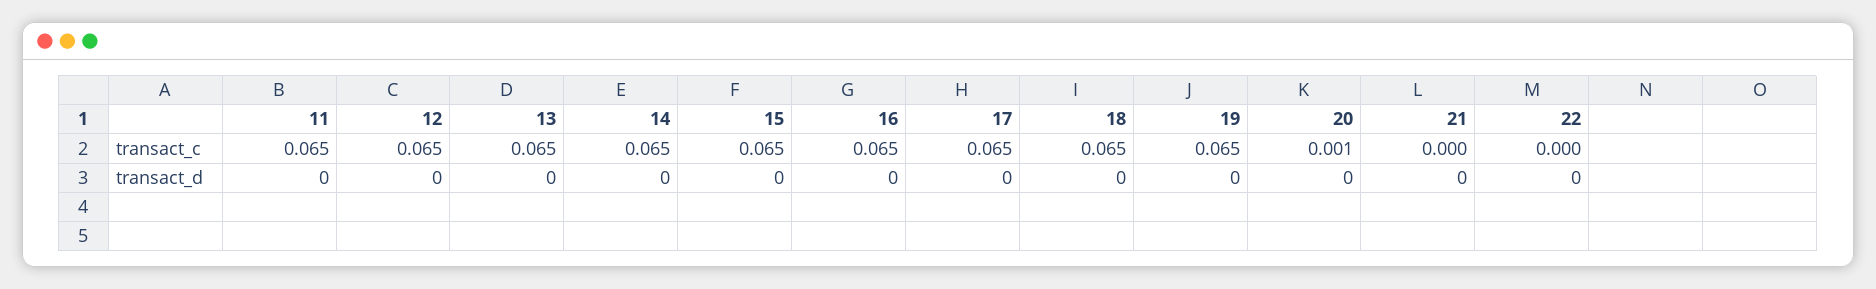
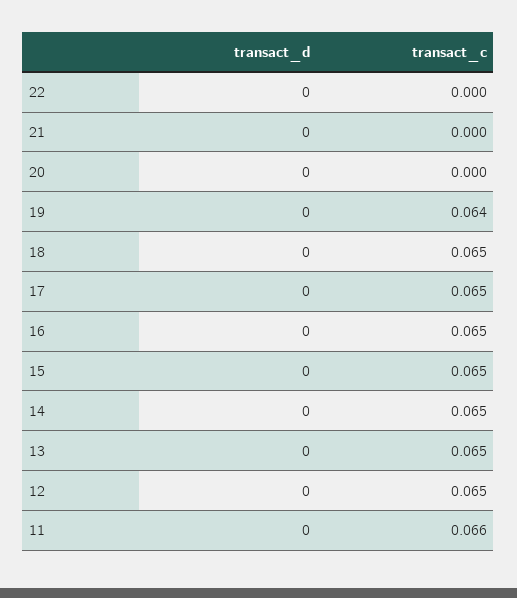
  {
    "11": {
-     "transact_c": 0.065,
+     "transact_c": 0.066,
      "transact_d": 0
    },
    "12": {
      "transact_c": 0.065,
      "transact_d": 0
    },
    "13": {
      "transact_c": 0.065,
      "transact_d": 0
    },
    "14": {
      "transact_c": 0.065,
      "transact_d": 0
    },
    "15": {
      "transact_c": 0.065,
      "transact_d": 0
    },
    "16": {
      "transact_c": 0.065,
      "transact_d": 0
    },
    "17": {
      "transact_c": 0.065,
      "transact_d": 0
    },
    "18": {
      "transact_c": 0.065,
      "transact_d": 0
    },
    "19": {
-     "transact_c": 0.065,
+     "transact_c": 0.064,
      "transact_d": 0
    },
    "20": {
-     "transact_c": 0.001,
+     "transact_c": 0,
      "transact_d": 0
    },
    "21": {
      "transact_c": 0,
      "transact_d": 0
    },
    "22": {
      "transact_c": 0,
      "transact_d": 0
    }
  }

